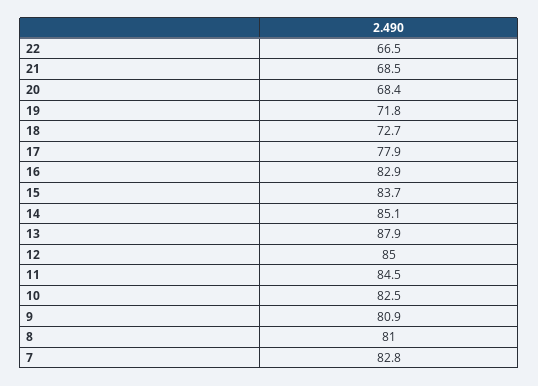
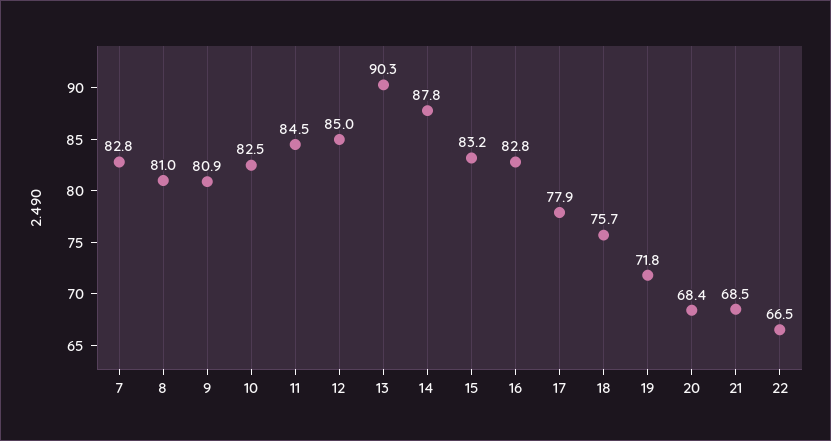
  {
    "22": 66.5,
    "21": 68.5,
    "20": 68.4,
    "19": 71.8,
-   "18": 72.7,
+   "18": 75.7,
    "17": 77.9,
-   "16": 82.9,
+   "16": 82.8,
-   "15": 83.7,
+   "15": 83.2,
-   "14": 85.1,
+   "14": 87.8,
-   "13": 87.9,
+   "13": 90.3,
    "12": 85,
    "11": 84.5,
    "10": 82.5,
    "9": 80.9,
    "8": 81,
    "7": 82.8
  }

